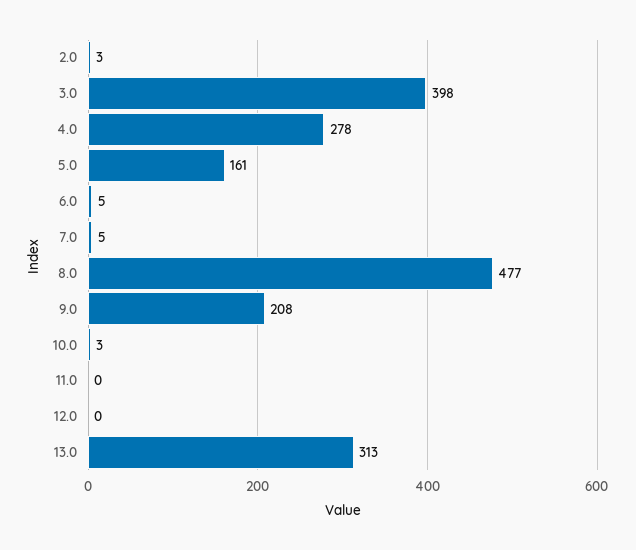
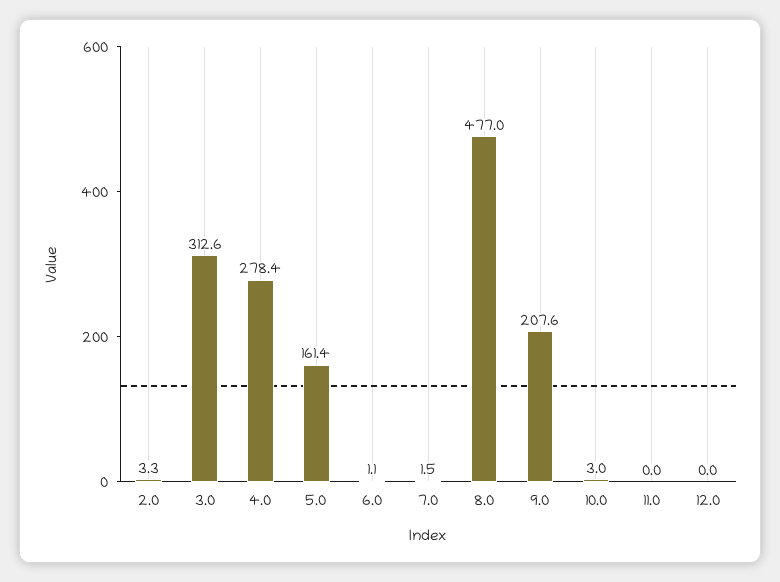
  {
    "2.0": 3.3,
-   "3.0": 398,
+   "3.0": 312.6,
    "4.0": 278.4,
    "5.0": 161.4,
-   "6.0": 5,
+   "6.0": 1.1,
-   "7.0": 5,
+   "7.0": 1.5,
    "8.0": 477,
    "9.0": 207.6,
    "10.0": 3,
    "11.0": 0,
-   "12.0": 0,
+   "12.0": 0
-   "13.0": 313
  }

